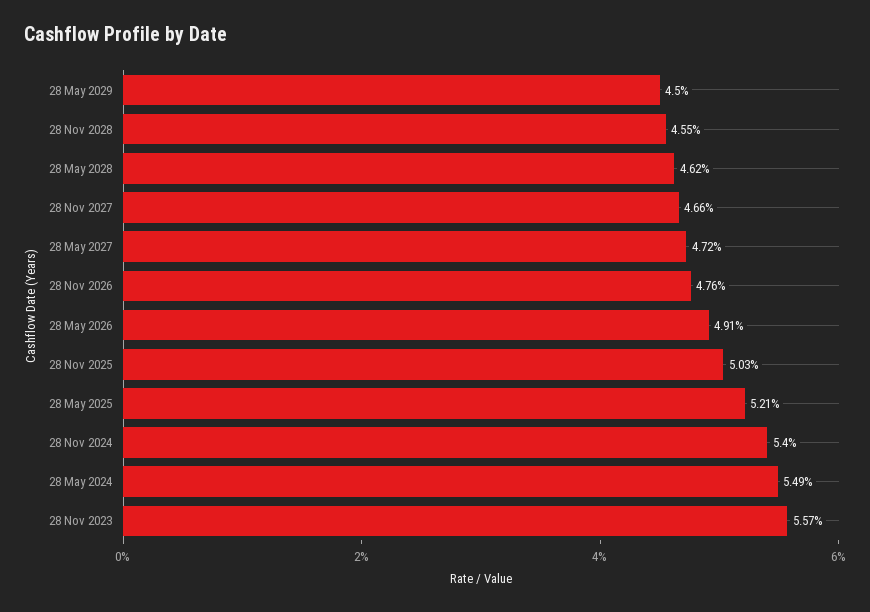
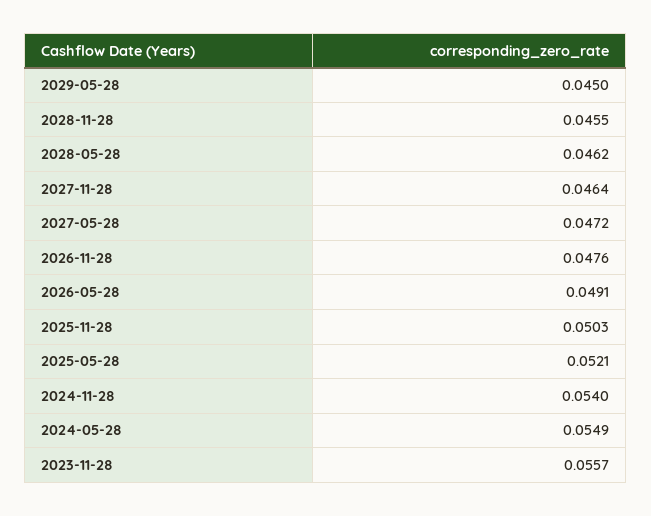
  {
    "28 May 2029": 0.045,
    "28 Nov 2028": 0.0455,
    "28 May 2028": 0.0462,
-   "28 Nov 2027": 0.0466,
+   "28 Nov 2027": 0.0464,
    "28 May 2027": 0.0472,
    "28 Nov 2026": 0.0476,
    "28 May 2026": 0.0491,
    "28 Nov 2025": 0.0503,
    "28 May 2025": 0.0521,
    "28 Nov 2024": 0.054,
    "28 May 2024": 0.0549,
    "28 Nov 2023": 0.0557
  }

